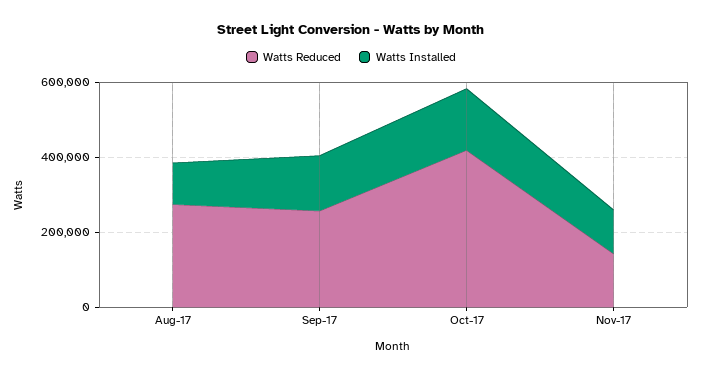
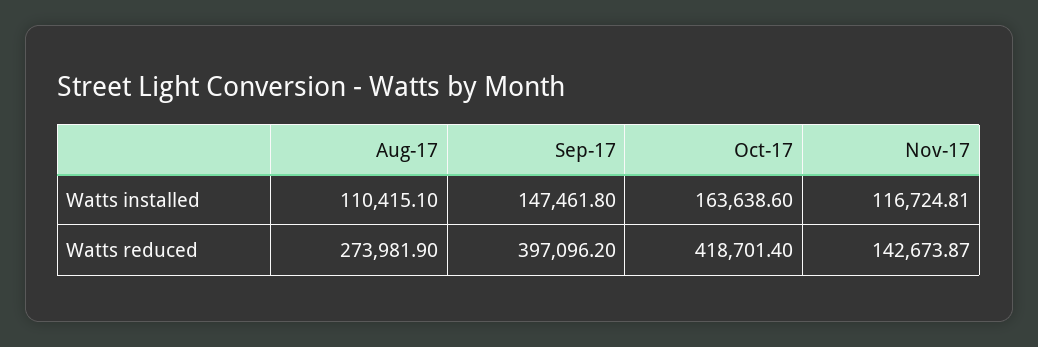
  {
    "Watts Reduced": {
      "Aug-17": 273981.9,
-     "Sep-17": 250000,
+     "Sep-17": 397096.2,
      "Oct-17": 418701.4,
      "Nov-17": 142673.87
    },
    "Watts Installed": {
      "Aug-17": 110415.1,
      "Sep-17": 147461.8,
      "Oct-17": 163638.6,
      "Nov-17": 116724.81
    }
  }

